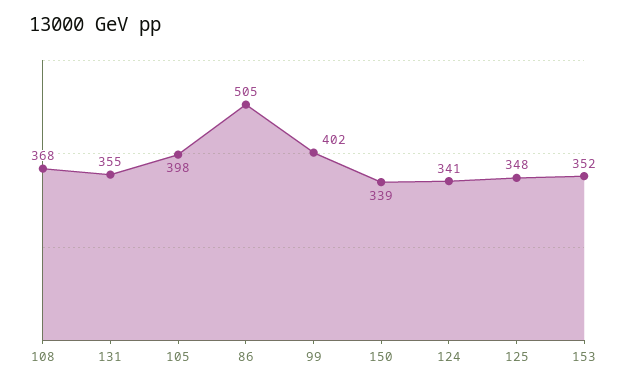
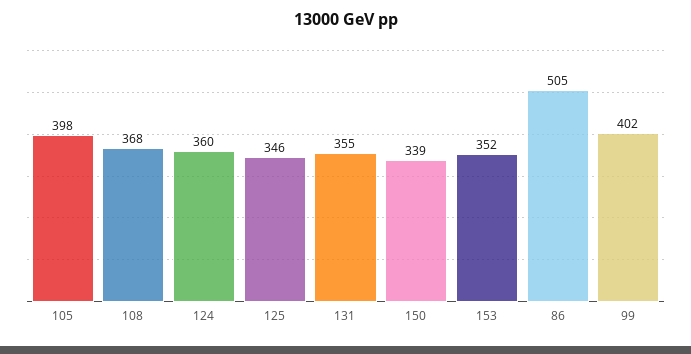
  {
    "108": 368,
    "131": 355,
    "105": 398,
    "86": 505,
    "99": 402,
    "150": 339,
-   "124": 341,
+   "124": 360,
-   "125": 348,
+   "125": 346,
    "153": 352
  }

